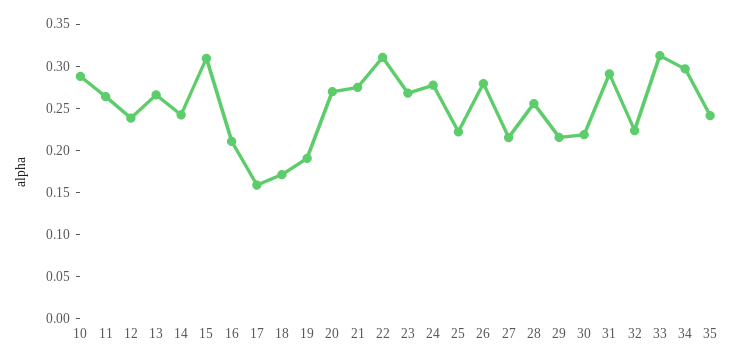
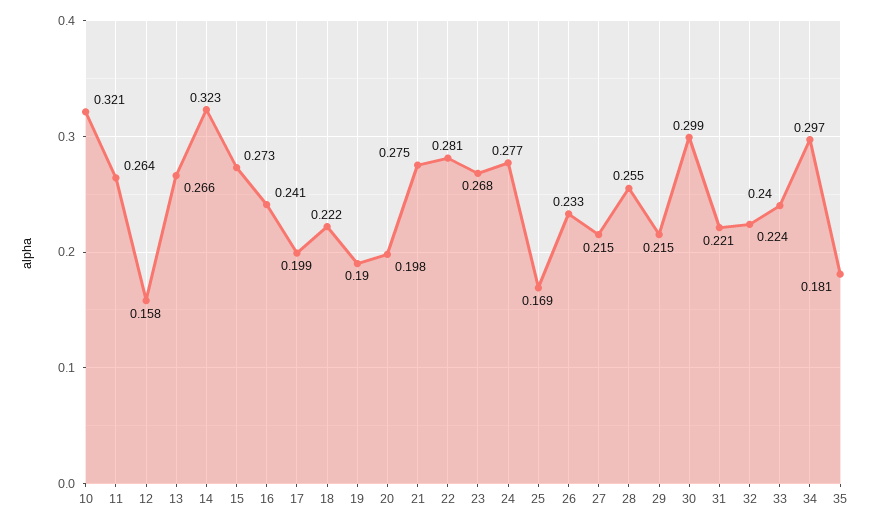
  {
-   "10": 0.29,
+   "10": 0.321,
    "11": 0.264,
-   "12": 0.24,
+   "12": 0.158,
    "13": 0.266,
-   "14": 0.24,
+   "14": 0.323,
-   "15": 0.31,
+   "15": 0.273,
-   "16": 0.21,
+   "16": 0.241,
-   "17": 0.16,
+   "17": 0.199,
-   "18": 0.17,
+   "18": 0.222,
    "19": 0.19,
-   "20": 0.27,
+   "20": 0.198,
    "21": 0.275,
-   "22": 0.31,
+   "22": 0.281,
    "23": 0.268,
    "24": 0.277,
-   "25": 0.22,
+   "25": 0.169,
-   "26": 0.28,
+   "26": 0.233,
    "27": 0.215,
    "28": 0.255,
    "29": 0.215,
-   "30": 0.22,
+   "30": 0.299,
-   "31": 0.29,
+   "31": 0.221,
    "32": 0.224,
-   "33": 0.31,
+   "33": 0.24,
    "34": 0.297,
-   "35": 0.24
+   "35": 0.181
  }

